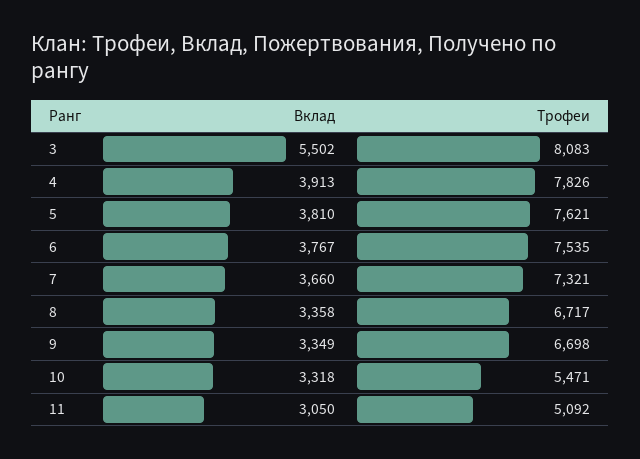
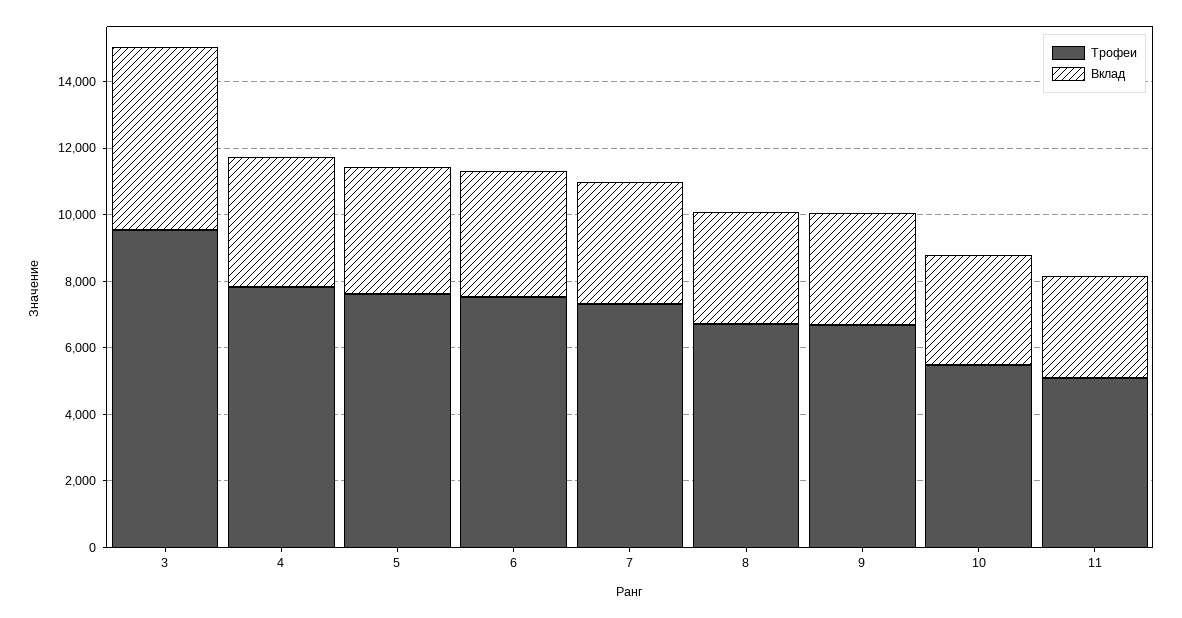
  {
    "Вклад": {
      "3": 5502,
      "4": 3913,
      "5": 3810,
      "6": 3767,
      "7": 3660,
      "8": 3358,
      "9": 3349,
      "10": 3318,
      "11": 3050
    },
    "Трофеи": {
-     "3": 8083,
+     "3": 9500,
      "4": 7826,
      "5": 7621,
      "6": 7535,
      "7": 7321,
      "8": 6717,
      "9": 6698,
      "10": 5471,
      "11": 5092
    }
  }

